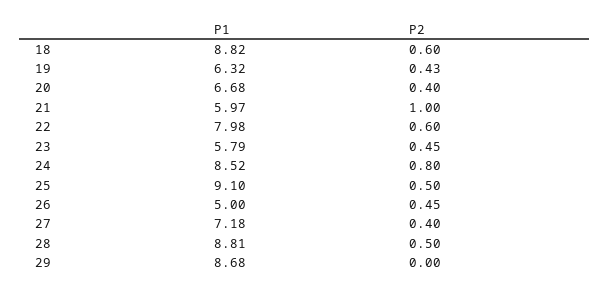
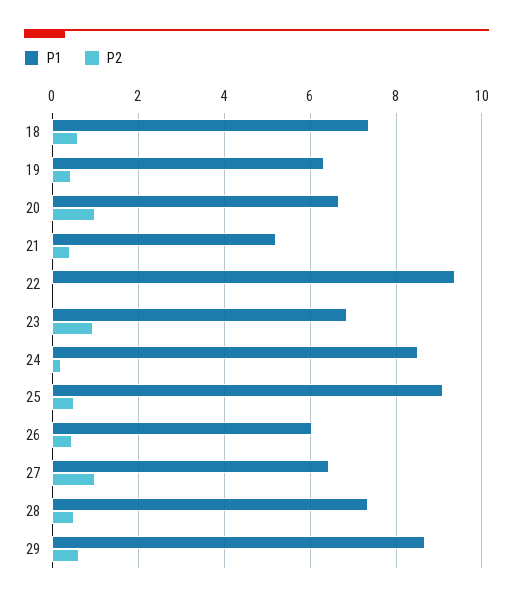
  {
    "P1": {
-     "18": 8.82,
+     "18": 7.4,
      "19": 6.32,
      "20": 6.68,
-     "21": 5.97,
+     "21": 5.2,
-     "22": 7.98,
+     "22": 9.4,
-     "23": 5.79,
+     "23": 6.8,
      "24": 8.52,
      "25": 9.1,
-     "26": 5,
+     "26": 6,
-     "27": 7.18,
+     "27": 6.4,
-     "28": 8.81,
+     "28": 7.4,
      "29": 8.68
    },
    "P2": {
      "18": 0.6,
      "19": 0.43,
-     "20": 0.4,
+     "20": 1,
-     "21": 1,
+     "21": 0.4,
-     "22": 0.6,
+     "22": 0,
-     "23": 0.45,
+     "23": 1,
-     "24": 0.8,
+     "24": 0.2,
      "25": 0.5,
      "26": 0.45,
-     "27": 0.4,
+     "27": 1,
      "28": 0.5,
-     "29": 0
+     "29": 0.6
    }
  }

